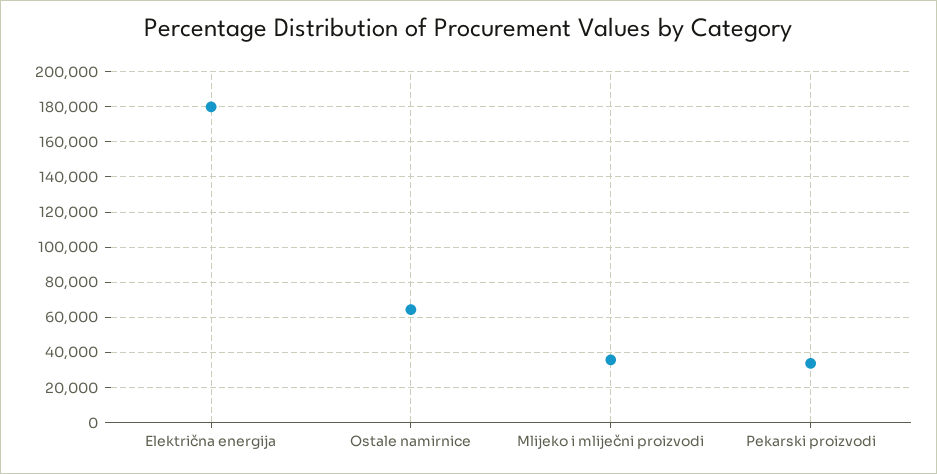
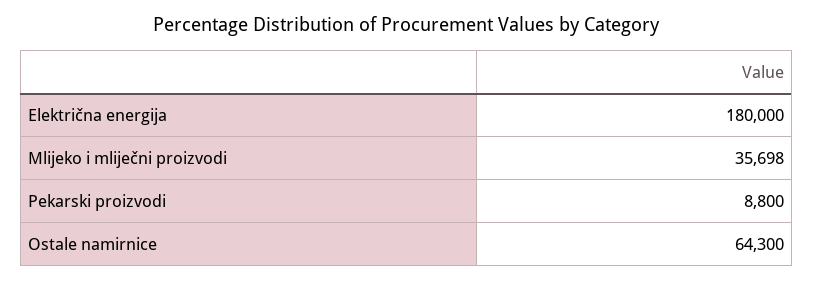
  {
    "Električna energija": 180000,
    "Ostale namirnice": 64300,
    "Mlijeko i mliječni proizvodi": 35698,
-   "Pekarski proizvodi": 35000
+   "Pekarski proizvodi": 8800
  }

